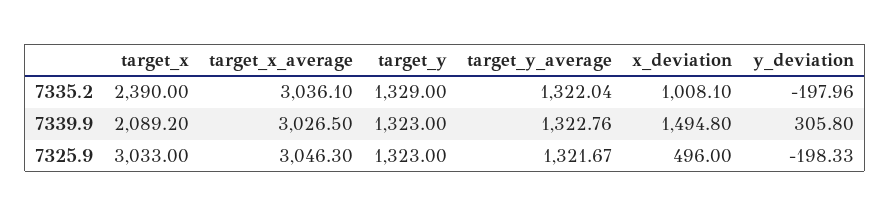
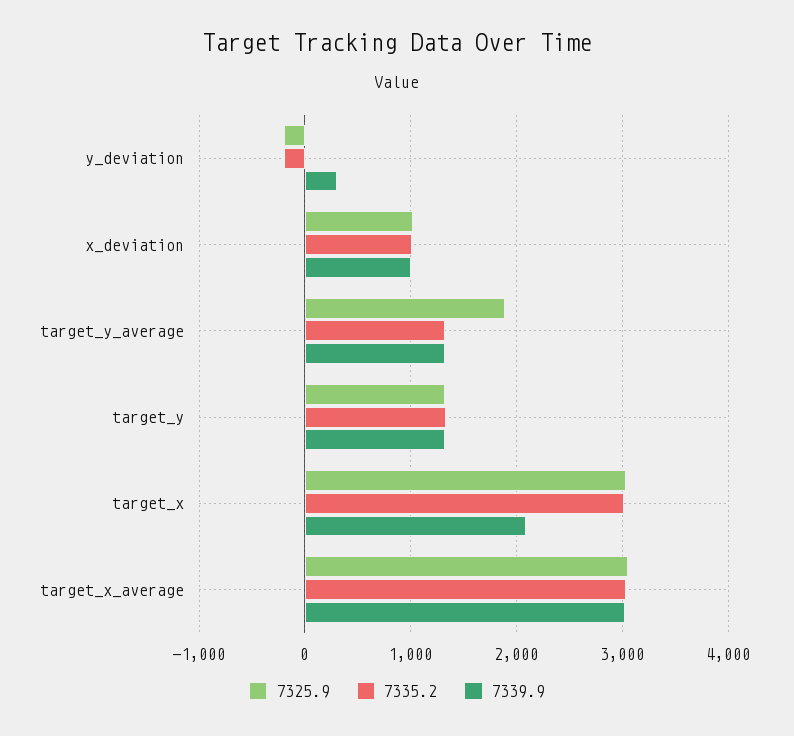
  {
    "7335.2": {
-     "target_x": 2390,
+     "target_x": 3000,
      "target_x_average": 3036.1,
      "target_y": 1329,
      "target_y_average": 1322.04,
      "x_deviation": 1008.1,
      "y_deviation": -197.96
    },
    "7339.9": {
      "target_x": 2089.2,
      "target_x_average": 3026.5,
      "target_y": 1323,
      "target_y_average": 1322.76,
-     "x_deviation": 1494.8,
+     "x_deviation": 1000,
      "y_deviation": 305.8
    },
    "7325.9": {
      "target_x": 3033,
      "target_x_average": 3046.3,
      "target_y": 1323,
-     "target_y_average": 1321.67,
+     "target_y_average": 1900,
-     "x_deviation": 496,
+     "x_deviation": 1000,
      "y_deviation": -198.33
    }
  }

